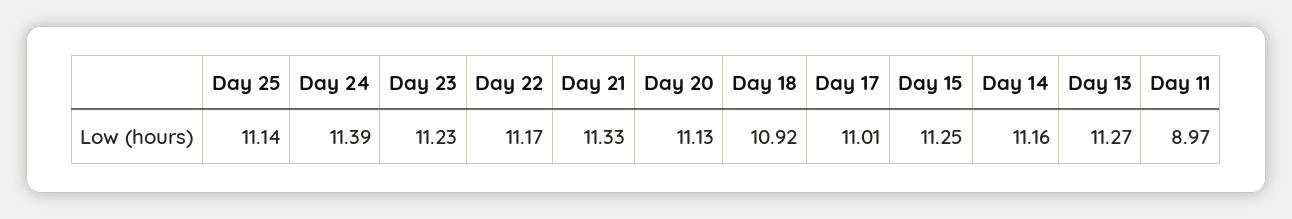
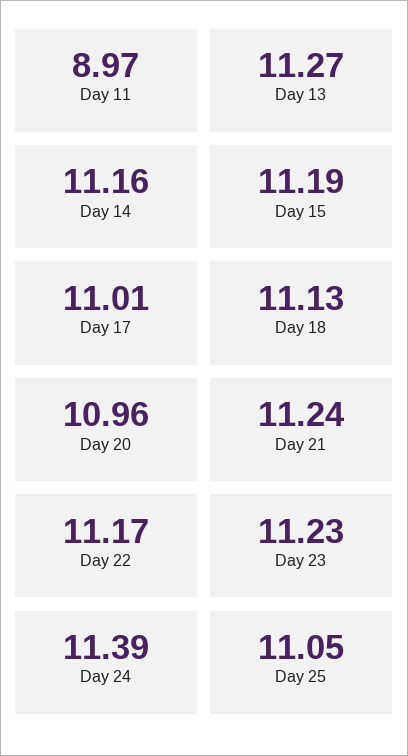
  {
-   "Day 25": 11.14,
+   "Day 25": 11.05,
    "Day 24": 11.39,
    "Day 23": 11.23,
    "Day 22": 11.17,
-   "Day 21": 11.33,
+   "Day 21": 11.24,
-   "Day 20": 11.13,
+   "Day 20": 10.96,
-   "Day 18": 10.92,
+   "Day 18": 11.13,
    "Day 17": 11.01,
-   "Day 15": 11.25,
+   "Day 15": 11.19,
    "Day 14": 11.16,
    "Day 13": 11.27,
    "Day 11": 8.97
  }

